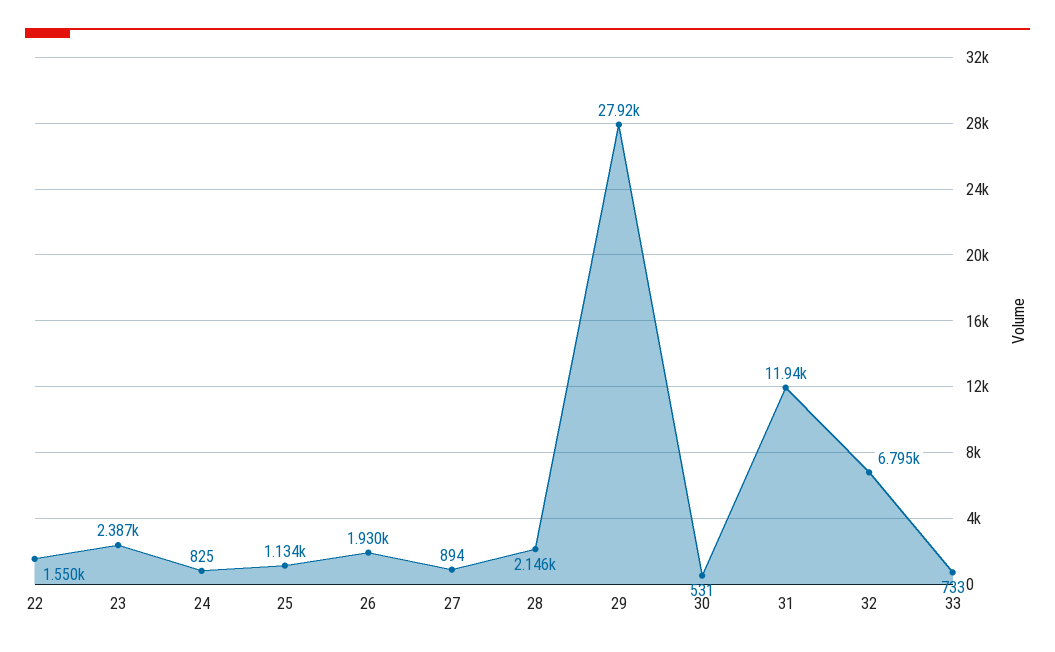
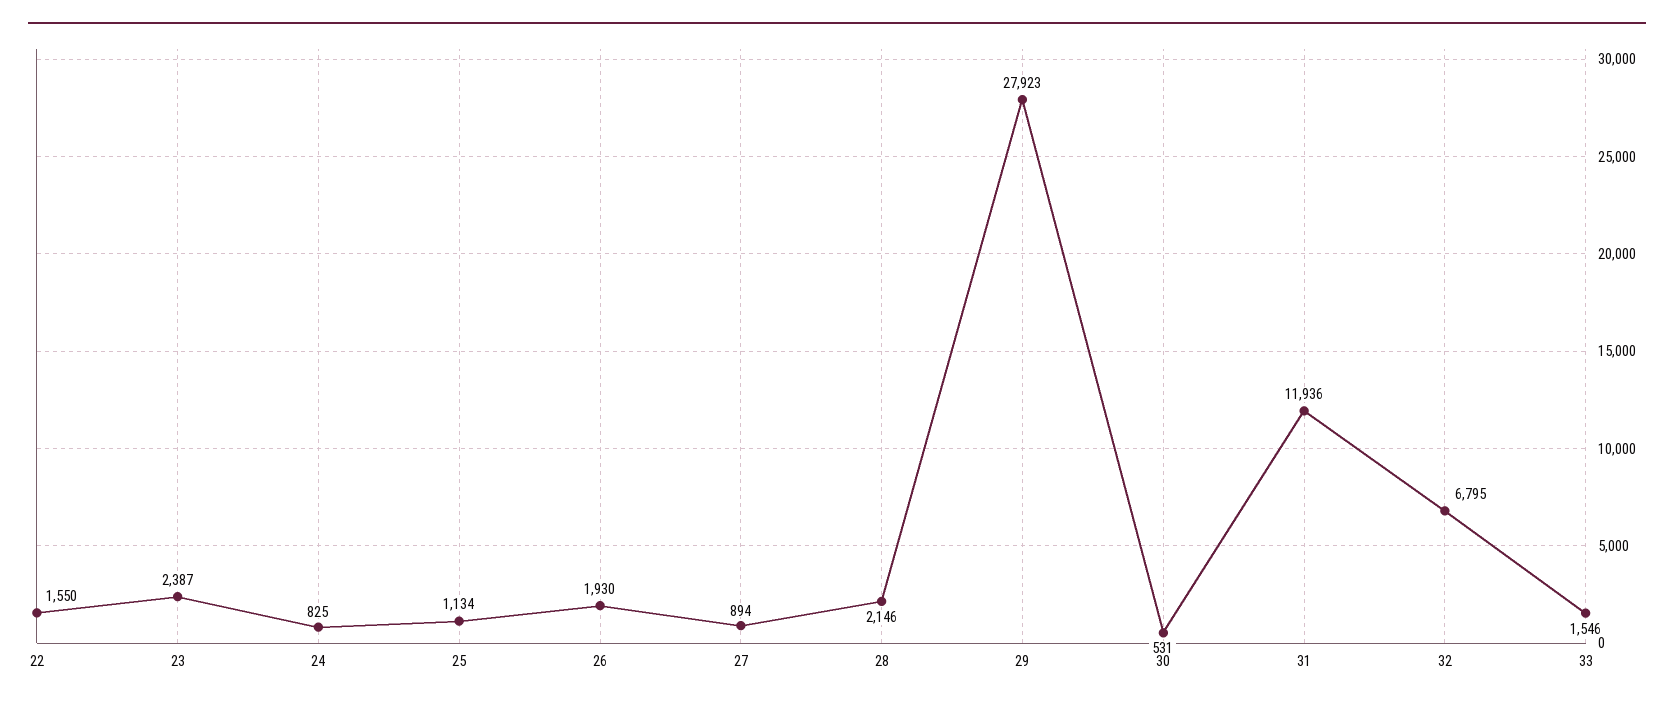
  {
    "22": 1550,
    "23": 2387,
    "24": 825,
    "25": 1134,
    "26": 1930,
    "27": 894,
    "28": 2146,
    "29": 27923,
    "30": 531,
    "31": 11936,
    "32": 6795,
-   "33": 733
+   "33": 1546
  }

